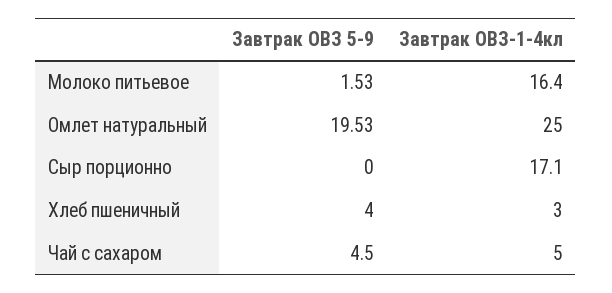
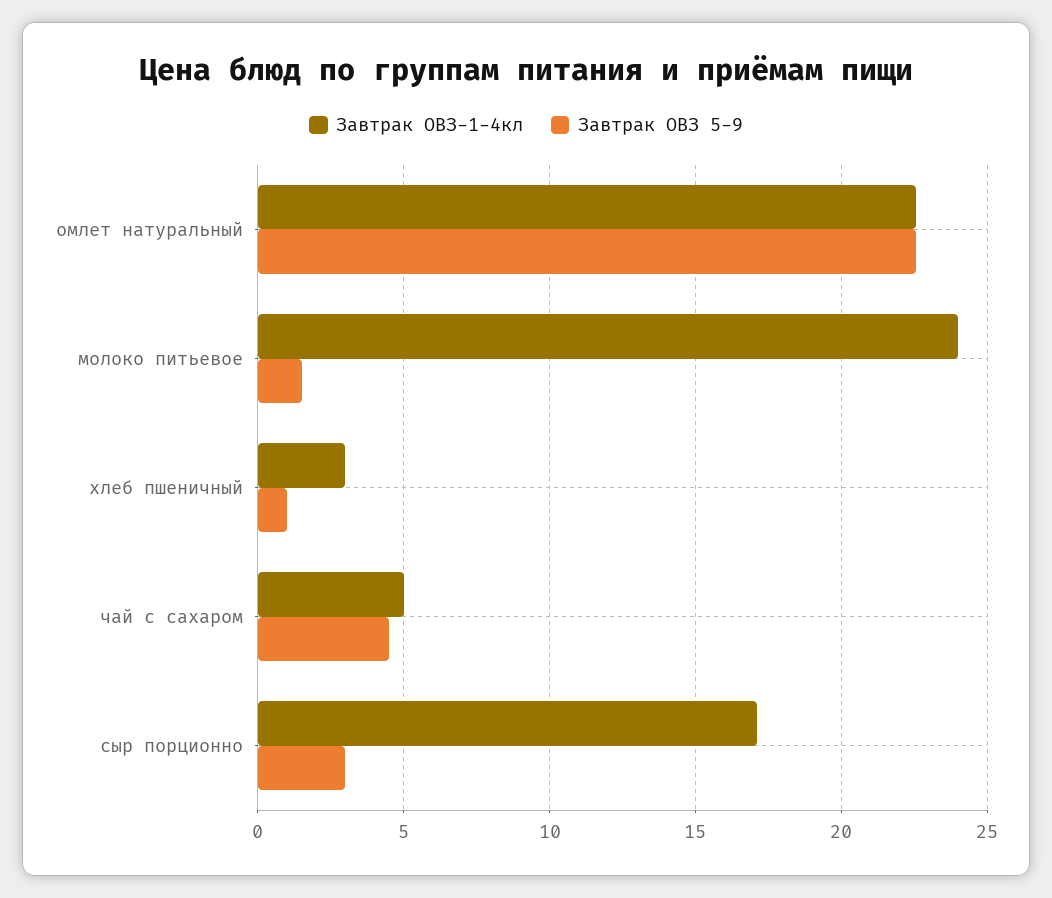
  {
    "Завтрак ОВЗ 5-9": {
      "Молоко питьевое": 1.53,
-     "Омлет натуральный": 19.53,
+     "Омлет натуральный": 22.5,
-     "Сыр порционно": 0,
+     "Сыр порционно": 3,
-     "Хлеб пшеничный": 4,
+     "Хлеб пшеничный": 1,
      "Чай с сахаром": 4.5
    },
    "Завтрак ОВЗ-1-4кл": {
-     "Молоко питьевое": 16.4,
+     "Молоко питьевое": 24,
-     "Омлет натуральный": 25,
+     "Омлет натуральный": 22.5,
      "Сыр порционно": 17.1,
      "Хлеб пшеничный": 3,
      "Чай с сахаром": 5
    }
  }

